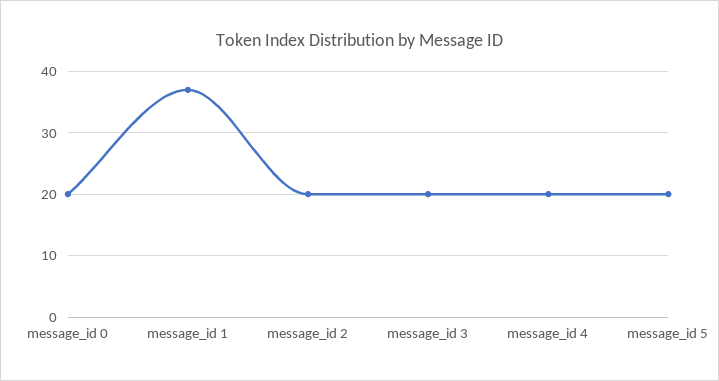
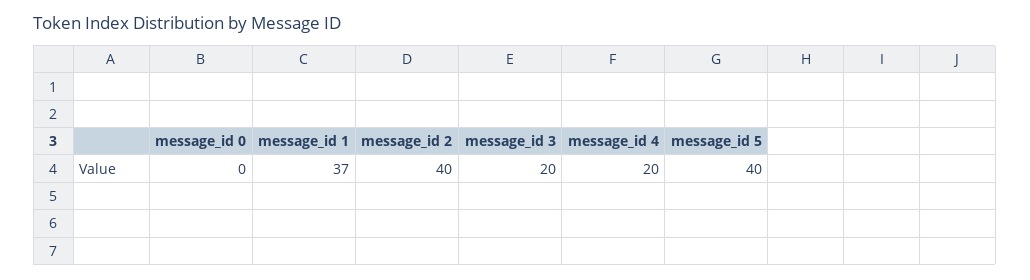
  {
-   "message_id 0": 20,
+   "message_id 0": 0,
    "message_id 1": 37,
-   "message_id 2": 20,
+   "message_id 2": 40,
    "message_id 3": 20,
    "message_id 4": 20,
-   "message_id 5": 20
+   "message_id 5": 40
  }

